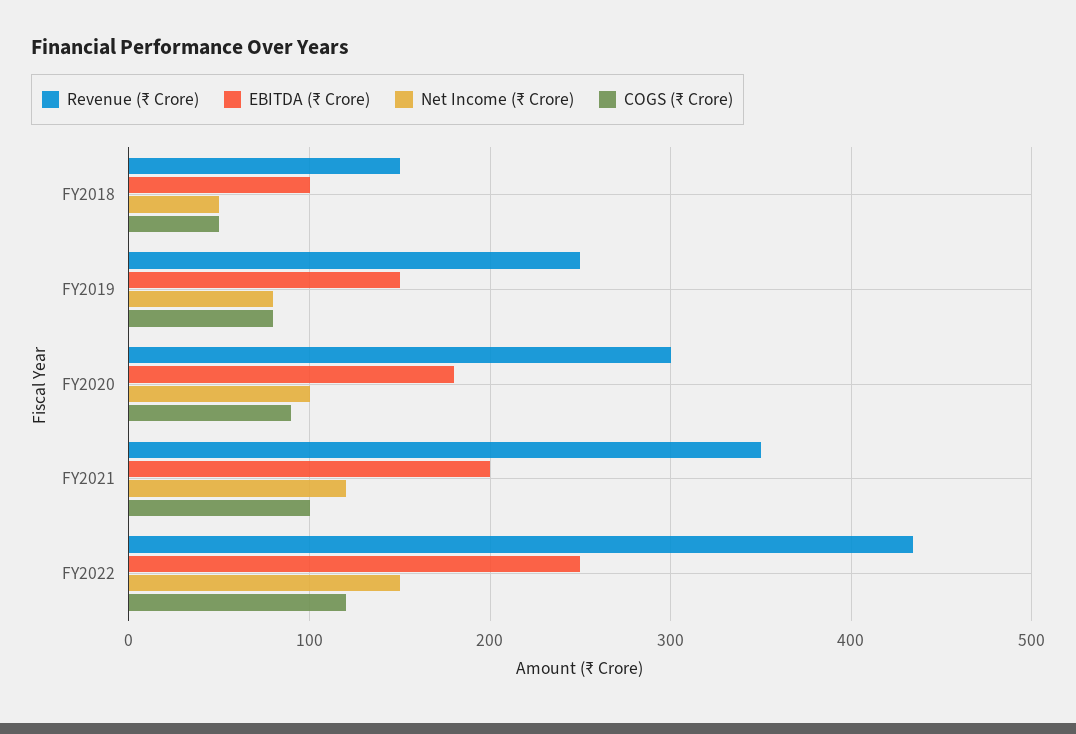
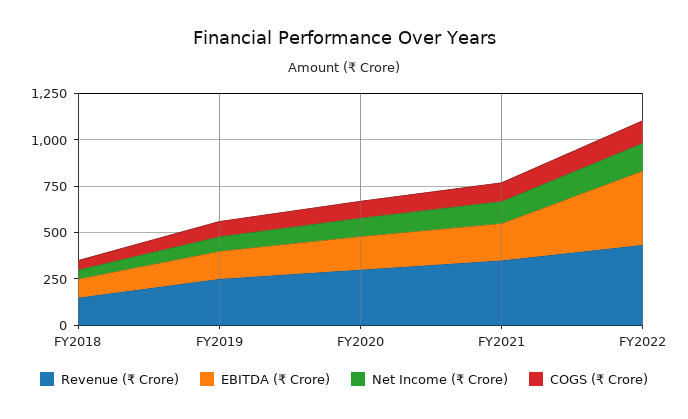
  {
    "Revenue (₹ Crore)": {
      "FY2018": 150,
      "FY2019": 250,
      "FY2020": 300,
      "FY2021": 350,
      "FY2022": 430
    },
    "EBITDA (₹ Crore)": {
      "FY2018": 100,
      "FY2019": 150,
      "FY2020": 180,
      "FY2021": 200,
-     "FY2022": 250
+     "FY2022": 400
    },
    "Net Income (₹ Crore)": {
      "FY2018": 50,
      "FY2019": 80,
      "FY2020": 100,
      "FY2021": 120,
      "FY2022": 150
    },
    "COGS (₹ Crore)": {
      "FY2018": 50,
      "FY2019": 80,
      "FY2020": 90,
      "FY2021": 100,
      "FY2022": 120
    }
  }

